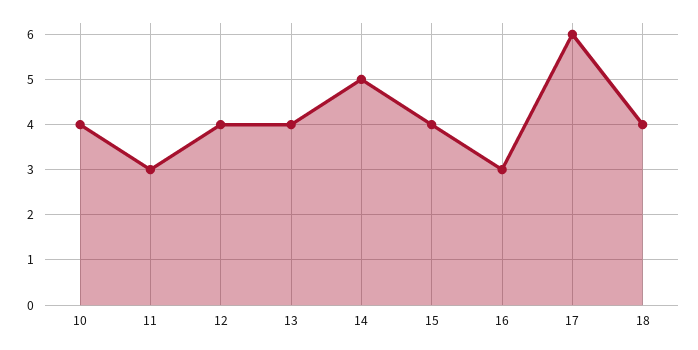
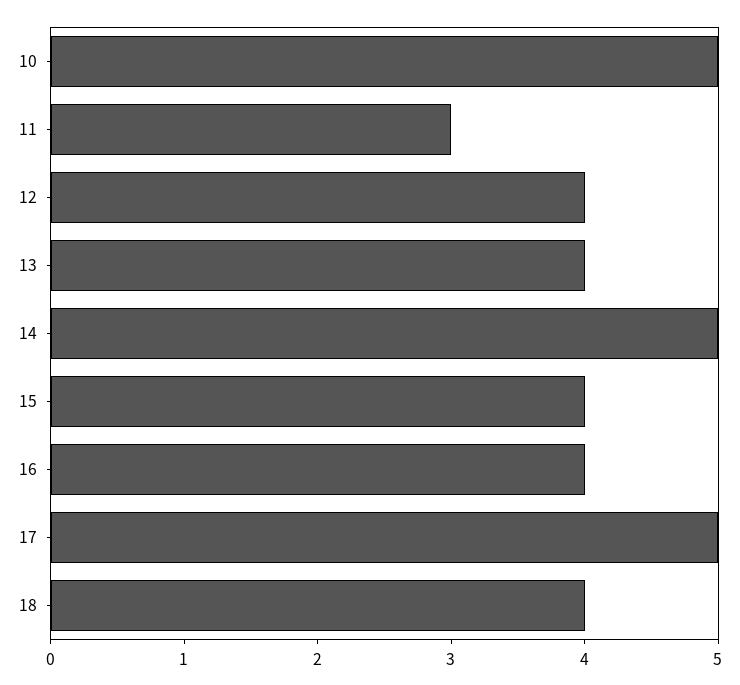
  {
-   "10": 4,
+   "10": 5,
    "11": 3,
    "12": 4,
    "13": 4,
    "14": 5,
    "15": 4,
-   "16": 3,
+   "16": 4,
-   "17": 6,
+   "17": 5,
    "18": 4
  }

